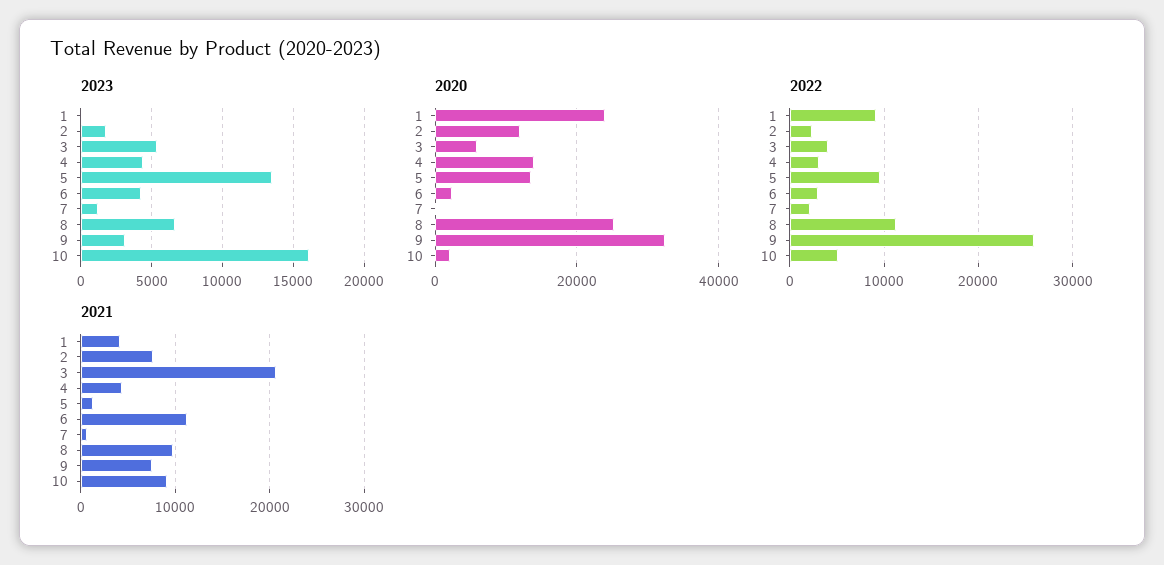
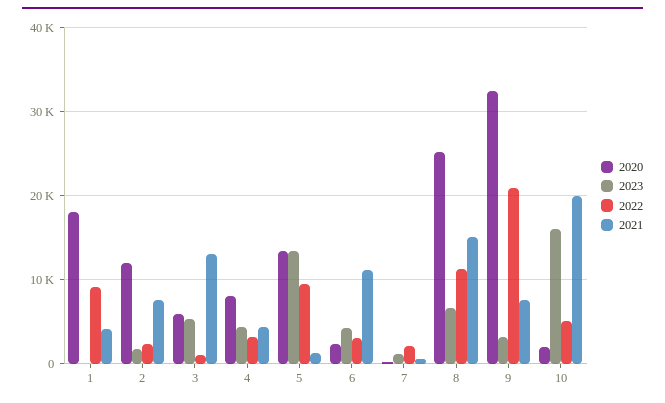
  {
    "2023": {
      "1": 0,
      "2": 2000,
      "3": 5500,
      "4": 4500,
      "5": 13500,
      "6": 4000,
      "7": 1000,
      "8": 6500,
      "9": 3000,
      "10": 16000
    },
    "2020": {
-     "1": 24000,
+     "1": 18000,
      "2": 12000,
      "3": 6000,
-     "4": 14000,
+     "4": 8000,
      "5": 13000,
      "6": 2000,
      "7": 0,
      "8": 25000,
      "9": 32000,
      "10": 2000
    },
    "2022": {
      "1": 9000,
      "2": 2000,
-     "3": 4000,
+     "3": 1000,
      "4": 3000,
      "5": 10000,
      "6": 3000,
      "7": 2000,
      "8": 11000,
-     "9": 26000,
+     "9": 21000,
      "10": 5000
    },
    "2021": {
      "1": 4000,
      "2": 8000,
-     "3": 21000,
+     "3": 13000,
      "4": 4000,
      "5": 1000,
      "6": 11000,
      "7": 1000,
-     "8": 10000,
+     "8": 15000,
      "9": 8000,
-     "10": 9000
+     "10": 20000
    }
  }

